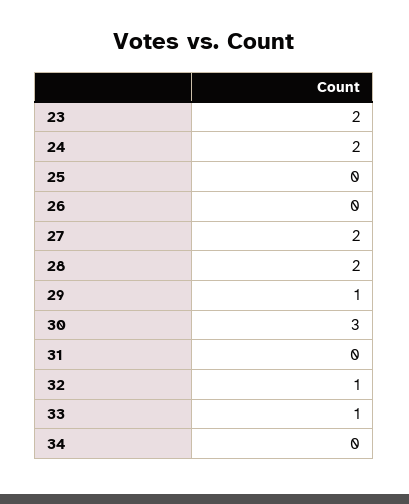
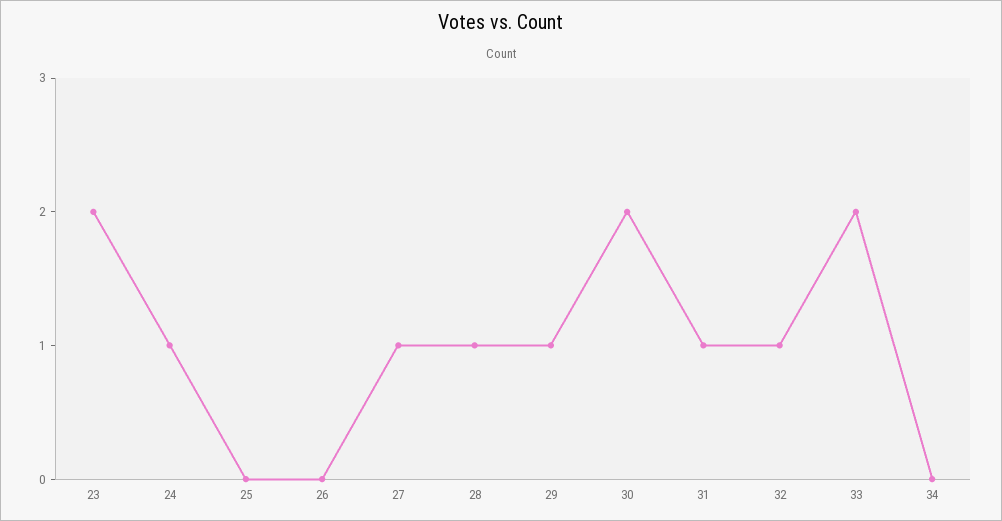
  {
    "23": 2,
-   "24": 2,
+   "24": 1,
    "25": 0,
    "26": 0,
-   "27": 2,
+   "27": 1,
-   "28": 2,
+   "28": 1,
    "29": 1,
-   "30": 3,
+   "30": 2,
-   "31": 0,
+   "31": 1,
    "32": 1,
-   "33": 1,
+   "33": 2,
    "34": 0
  }

